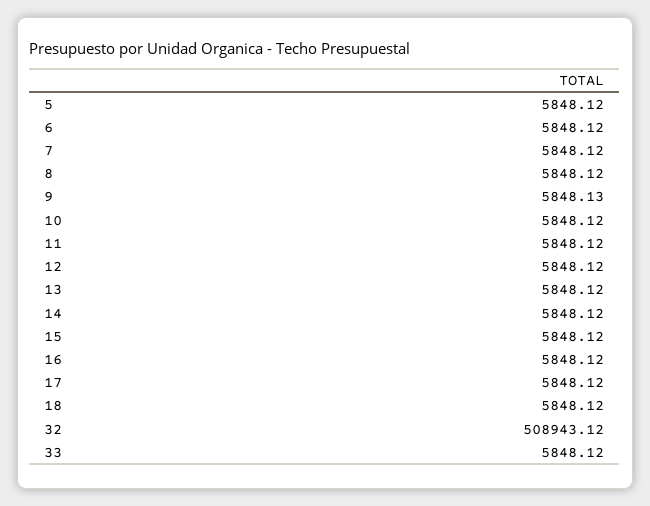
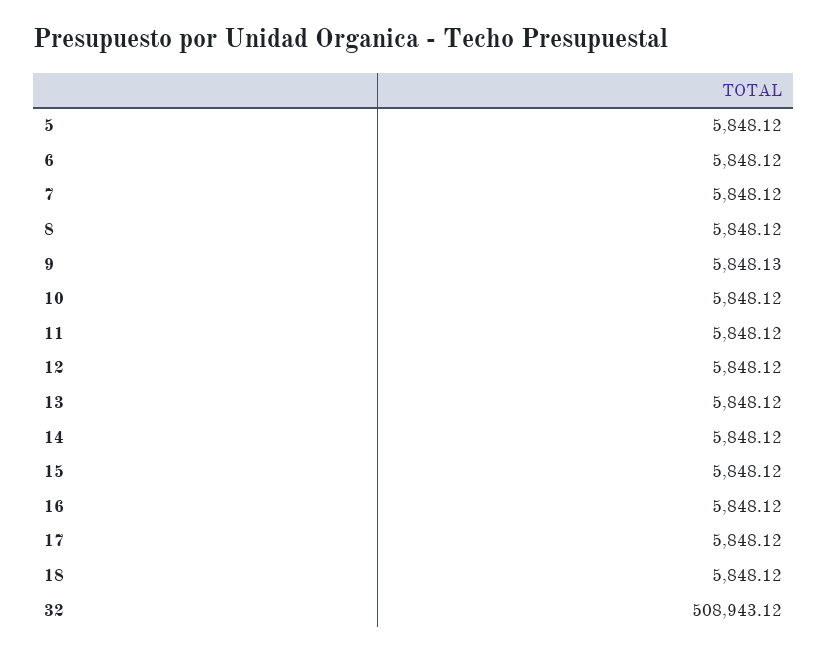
  {
    "5": 5848.12,
    "6": 5848.12,
    "7": 5848.12,
    "8": 5848.12,
    "9": 5848.13,
    "10": 5848.12,
    "11": 5848.12,
    "12": 5848.12,
    "13": 5848.12,
    "14": 5848.12,
    "15": 5848.12,
    "16": 5848.12,
    "17": 5848.12,
    "18": 5848.12,
-   "32": 508943.12,
+   "32": 508943.12
-   "33": 5848.12
  }

